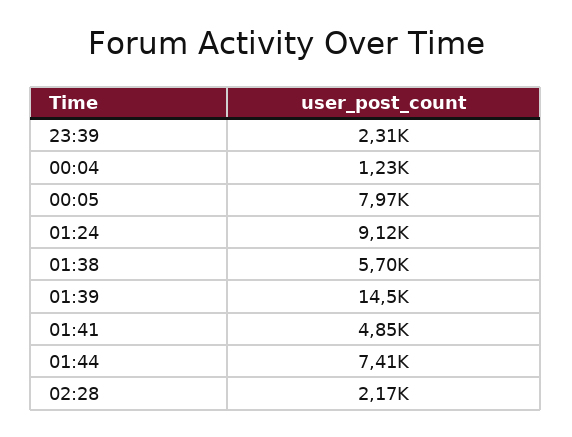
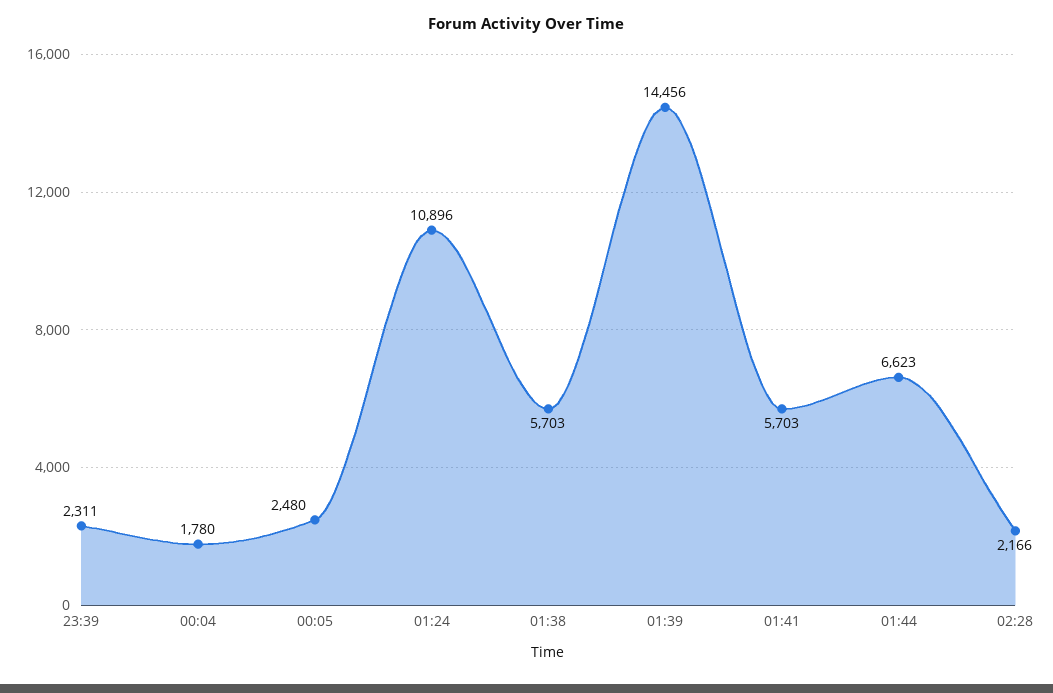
  {
    "23:39": 2311,
-   "00:04": 1230,
+   "00:04": 1780,
-   "00:05": 7970,
+   "00:05": 2480,
-   "01:24": 9120,
+   "01:24": 10896,
    "01:38": 5703,
    "01:39": 14456,
-   "01:41": 4850,
+   "01:41": 5703,
-   "01:44": 7410,
+   "01:44": 6623,
    "02:28": 2166
  }

